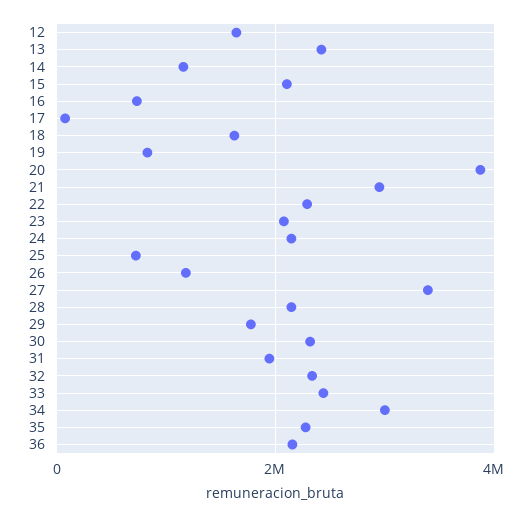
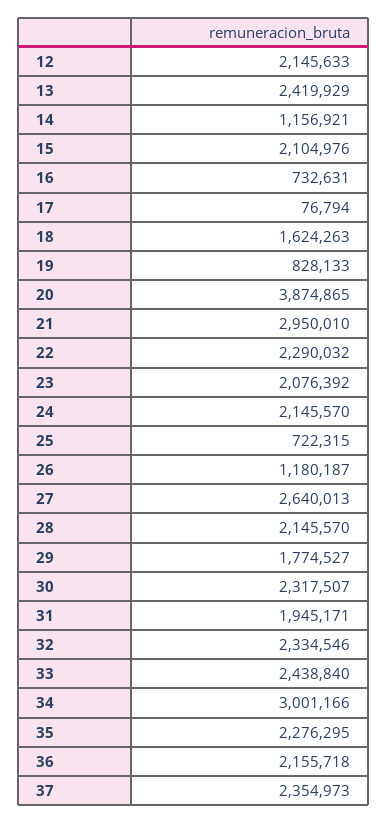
  {
-   "12": 1600000,
+   "12": 2145633,
    "13": 2419929,
    "14": 1156921,
    "15": 2104976,
    "16": 732631,
    "17": 76794,
    "18": 1624263,
    "19": 828133,
    "20": 3874865,
    "21": 2950010,
    "22": 2290032,
    "23": 2076392,
    "24": 2145570,
    "25": 722315,
    "26": 1180187,
-   "27": 3400000,
+   "27": 2640013,
    "28": 2145570,
    "29": 1774527,
    "30": 2317507,
    "31": 1945171,
    "32": 2334546,
    "33": 2438840,
    "34": 3001166,
    "35": 2276295,
-   "36": 2155718
+   "36": 2155718,
+   "37": 2354973
  }

